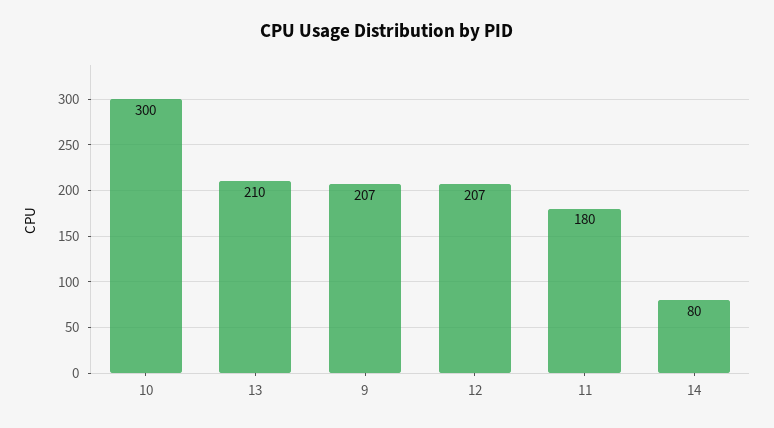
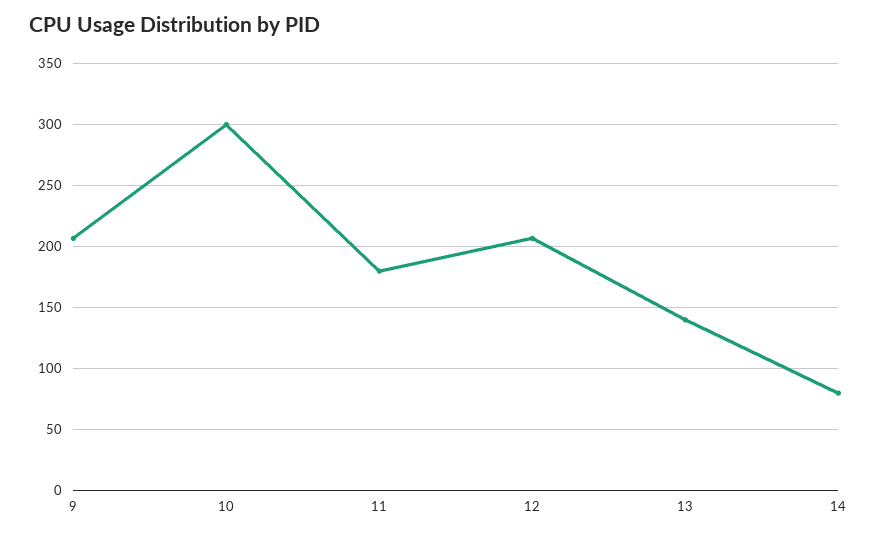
  {
    "10": 300,
-   "13": 210,
+   "13": 140,
    "9": 207,
    "12": 207,
    "11": 180,
    "14": 80
  }

